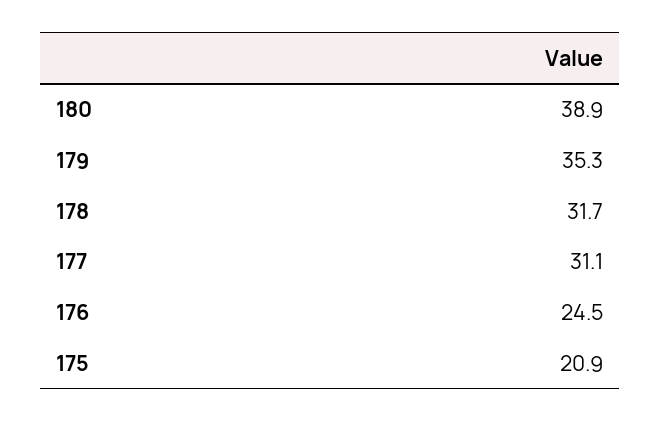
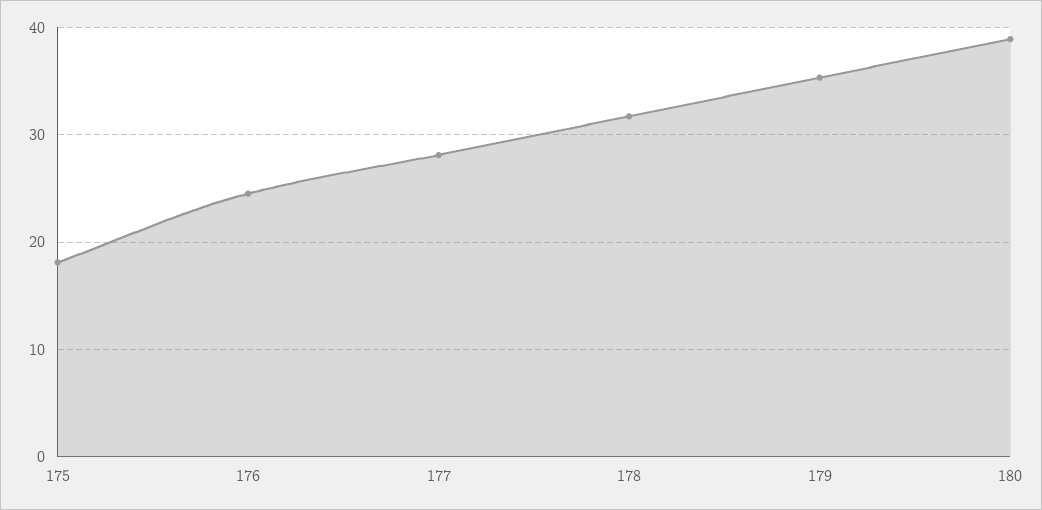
  {
    "180": 38.9,
    "179": 35.3,
    "178": 31.7,
-   "177": 31.1,
+   "177": 28,
    "176": 24.5,
-   "175": 20.9
+   "175": 18
  }

